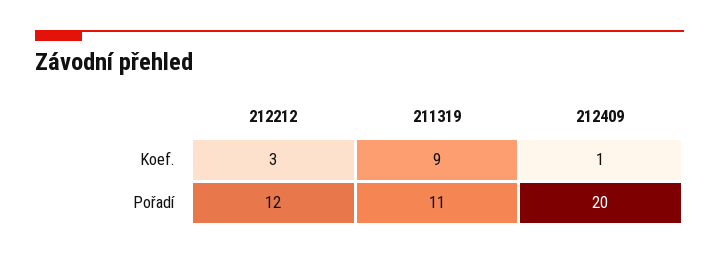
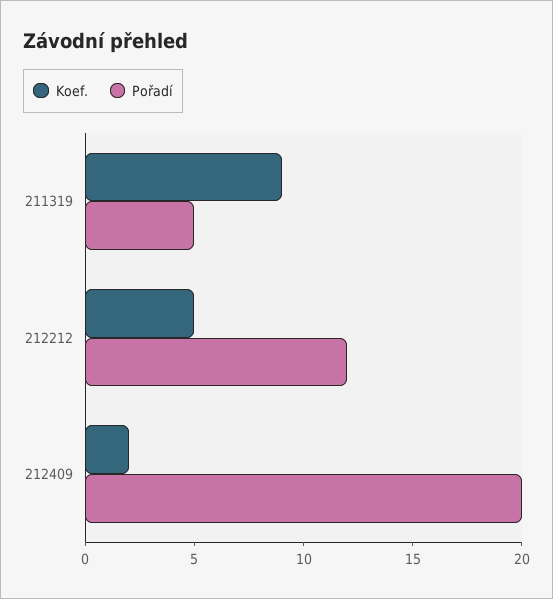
  {
    "Koef.": {
-     "212212": 3,
+     "212212": 5,
      "211319": 9,
-     "212409": 1
+     "212409": 2
    },
    "Pořadí": {
      "212212": 12,
-     "211319": 11,
+     "211319": 5,
      "212409": 20
    }
  }

